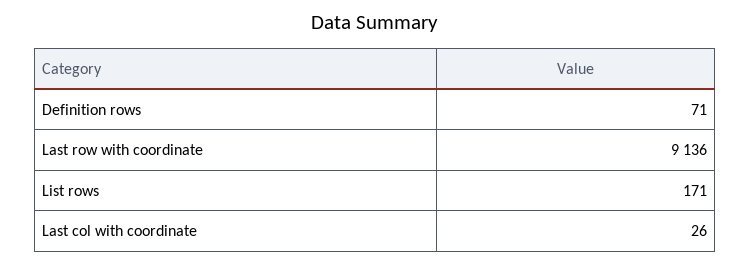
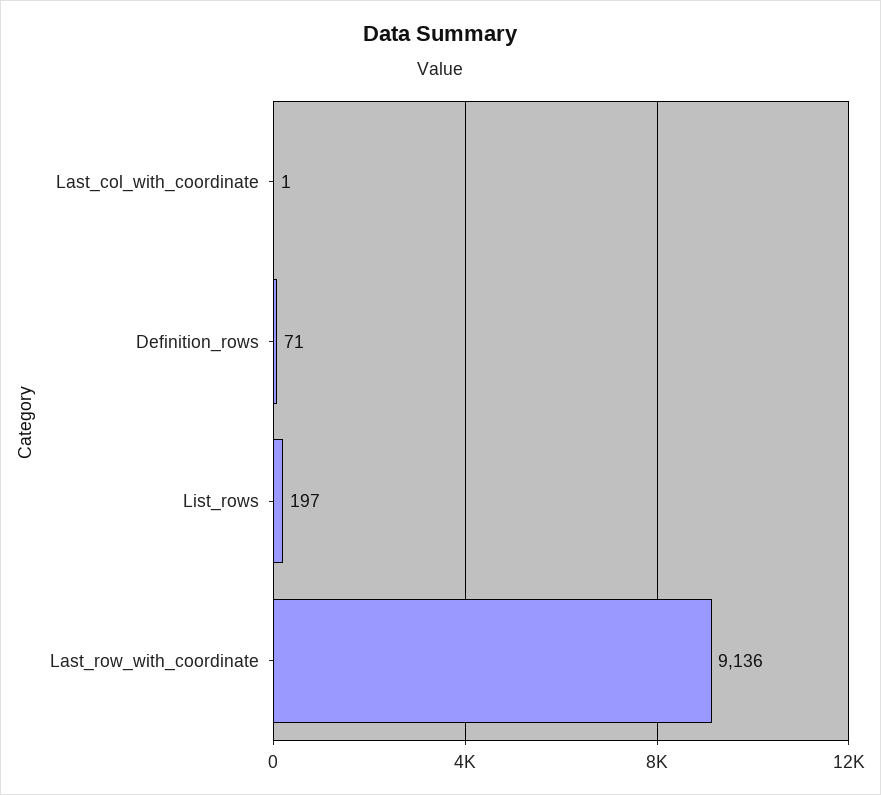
  {
    "Definition rows": 71,
    "Last row with coordinate": 9136,
-   "List rows": 171,
+   "List rows": 197,
-   "Last col with coordinate": 26
+   "Last col with coordinate": 1
  }

